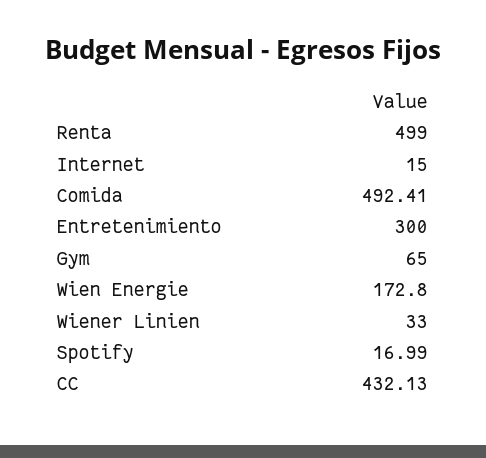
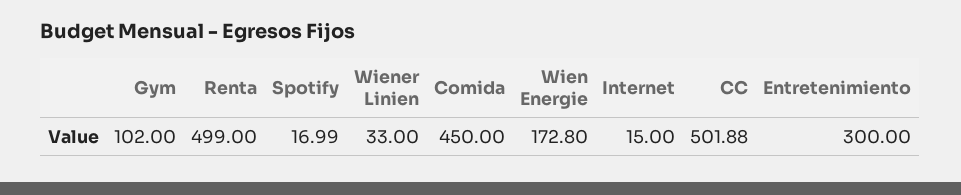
  {
    "Renta": 499,
    "Internet": 15,
-   "Comida": 492.41,
+   "Comida": 450,
    "Entretenimiento": 300,
-   "Gym": 65,
+   "Gym": 102,
    "Wien Energie": 172.8,
    "Wiener Linien": 33,
    "Spotify": 16.99,
-   "CC": 432.13
+   "CC": 501.88
  }

